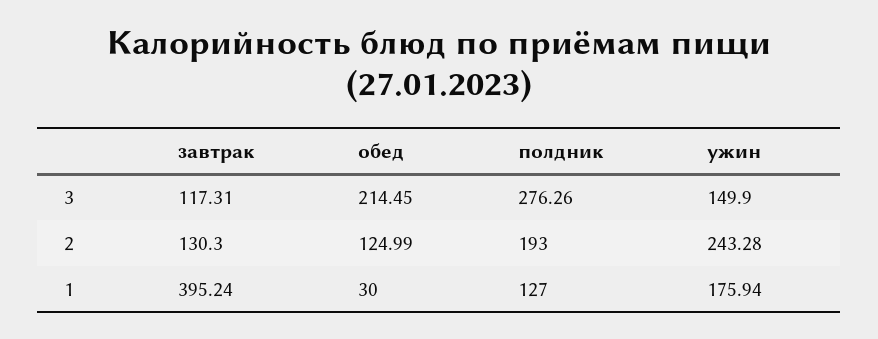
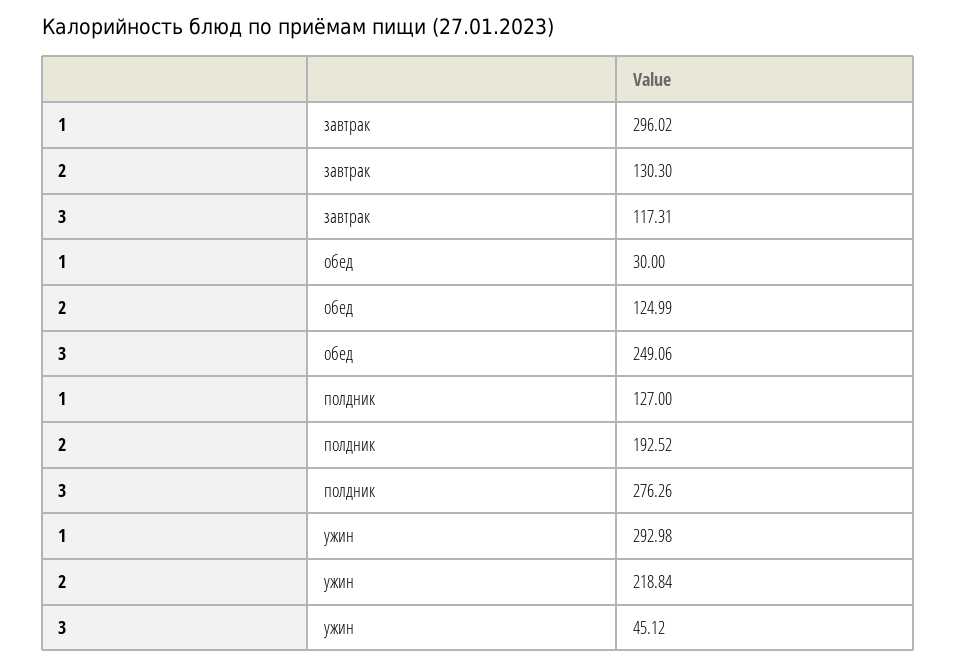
  {
    "завтрак": {
      "3": 117.31,
      "2": 130.3,
-     "1": 395.24
+     "1": 296.02
    },
    "обед": {
-     "3": 214.45,
+     "3": 249.06,
      "2": 124.99,
      "1": 30
    },
    "полдник": {
      "3": 276.26,
-     "2": 193,
+     "2": 192.52,
      "1": 127
    },
    "ужин": {
-     "3": 149.9,
+     "3": 45.12,
-     "2": 243.28,
+     "2": 218.84,
-     "1": 175.94
+     "1": 292.98
    }
  }

